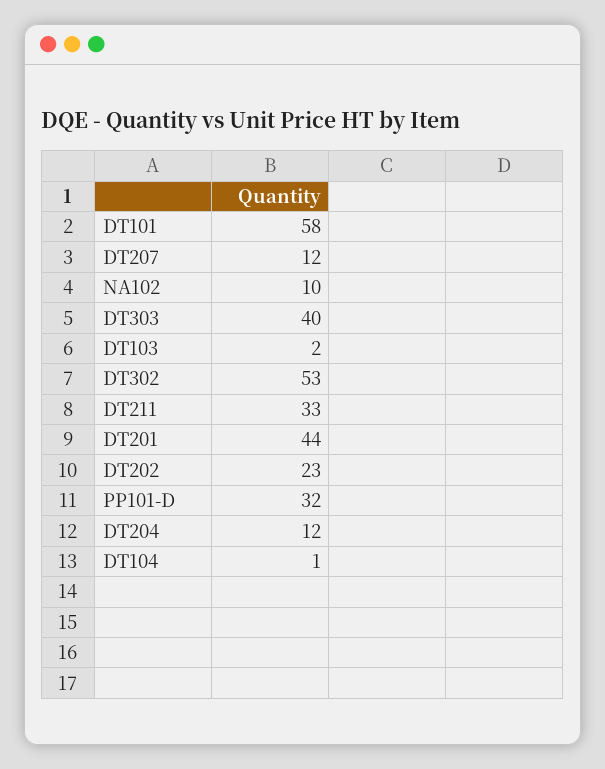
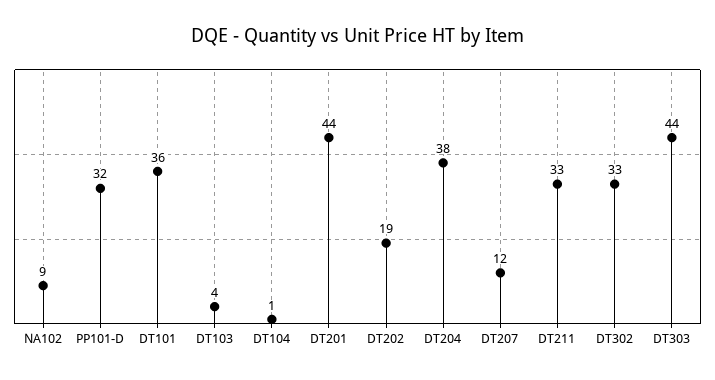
  {
-   "DT101": 58,
+   "DT101": 36,
    "DT207": 12,
-   "NA102": 10,
+   "NA102": 9,
-   "DT303": 40,
+   "DT303": 44,
-   "DT103": 2,
+   "DT103": 4,
-   "DT302": 53,
+   "DT302": 33,
    "DT211": 33,
    "DT201": 44,
-   "DT202": 23,
+   "DT202": 19,
    "PP101-D": 32,
-   "DT204": 12,
+   "DT204": 38,
    "DT104": 1
  }

